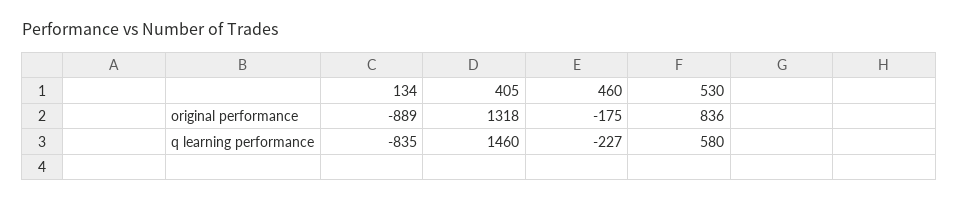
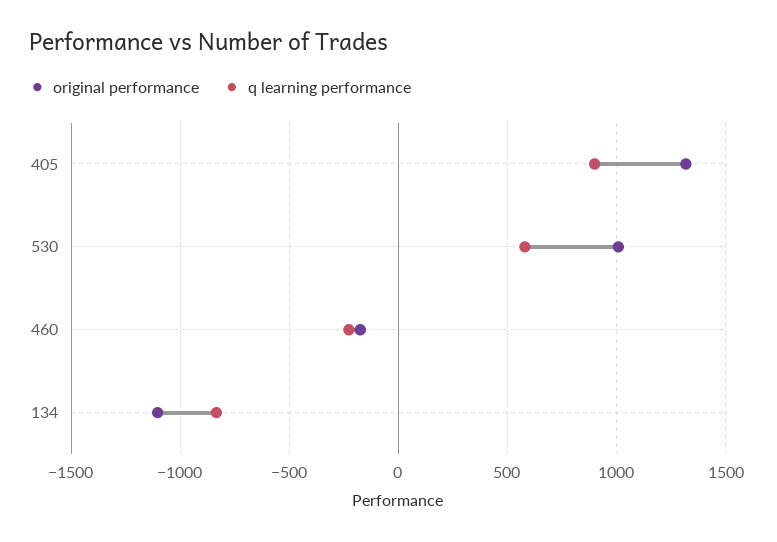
  {
    "original performance": {
-     "134": -889,
+     "134": -1100,
      "405": 1318,
      "460": -175,
-     "530": 836
+     "530": 1000
    },
    "q learning performance": {
      "134": -835,
-     "405": 1460,
+     "405": 900,
      "460": -227,
      "530": 580
    }
  }

